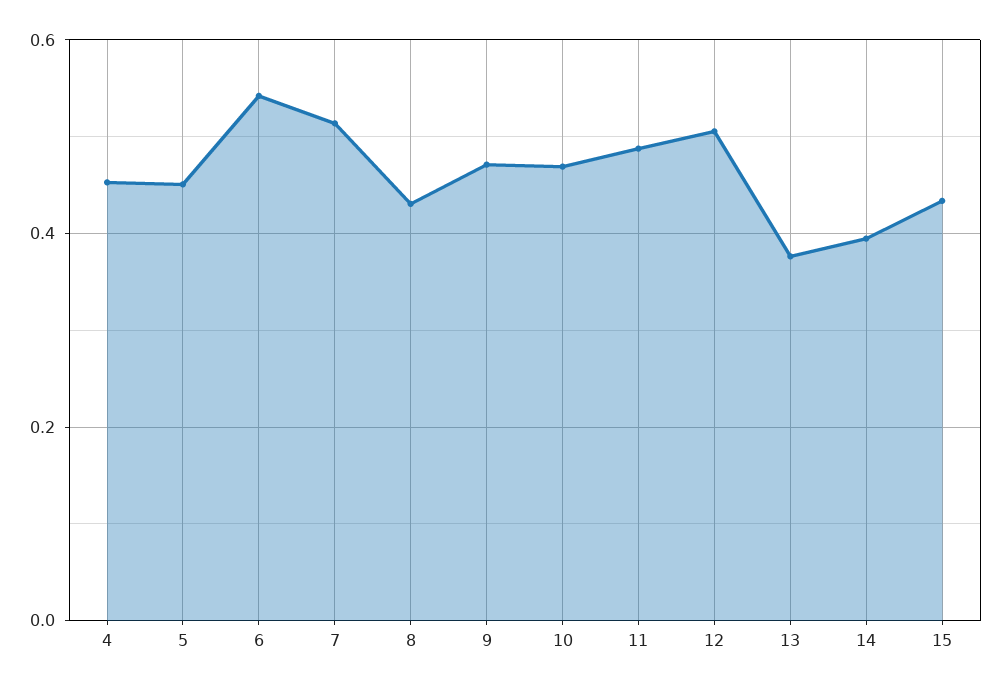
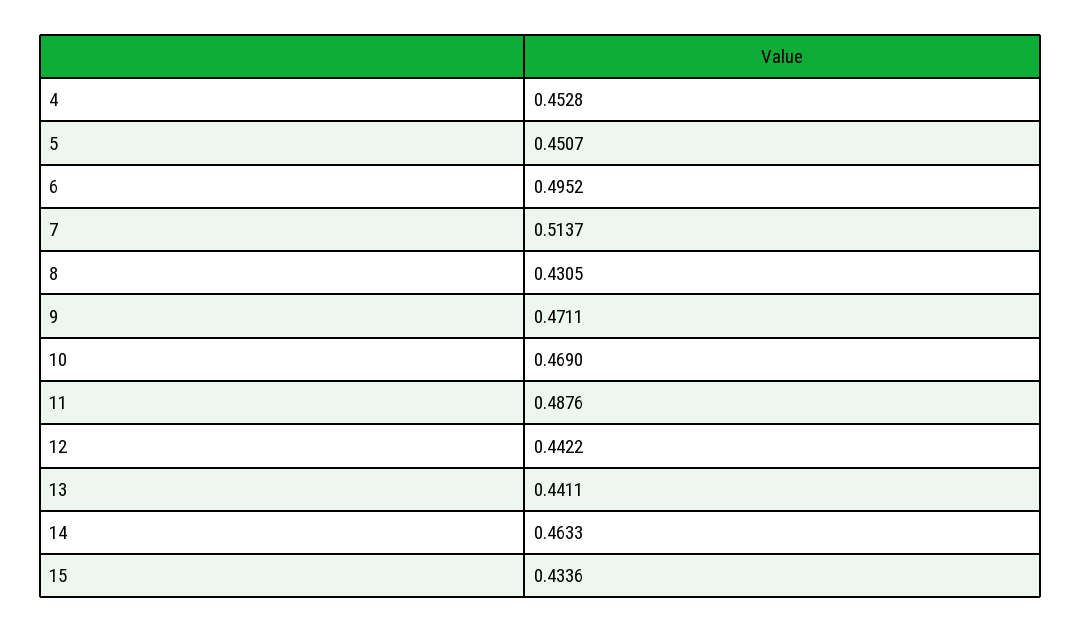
  {
    "4": 0.4528,
    "5": 0.4507,
-   "6": 0.54,
+   "6": 0.4952,
    "7": 0.5137,
    "8": 0.4305,
    "9": 0.4711,
    "10": 0.469,
    "11": 0.4876,
-   "12": 0.5,
+   "12": 0.4422,
-   "13": 0.38,
+   "13": 0.4411,
-   "14": 0.4,
+   "14": 0.4633,
    "15": 0.4336
  }

